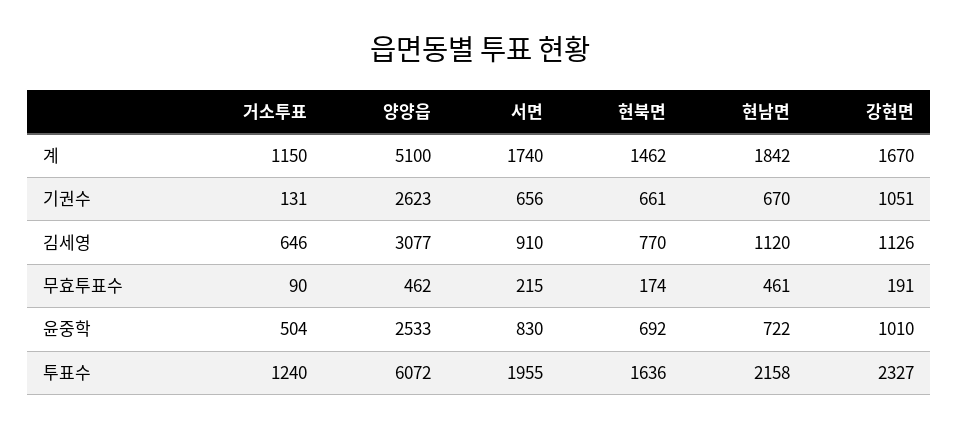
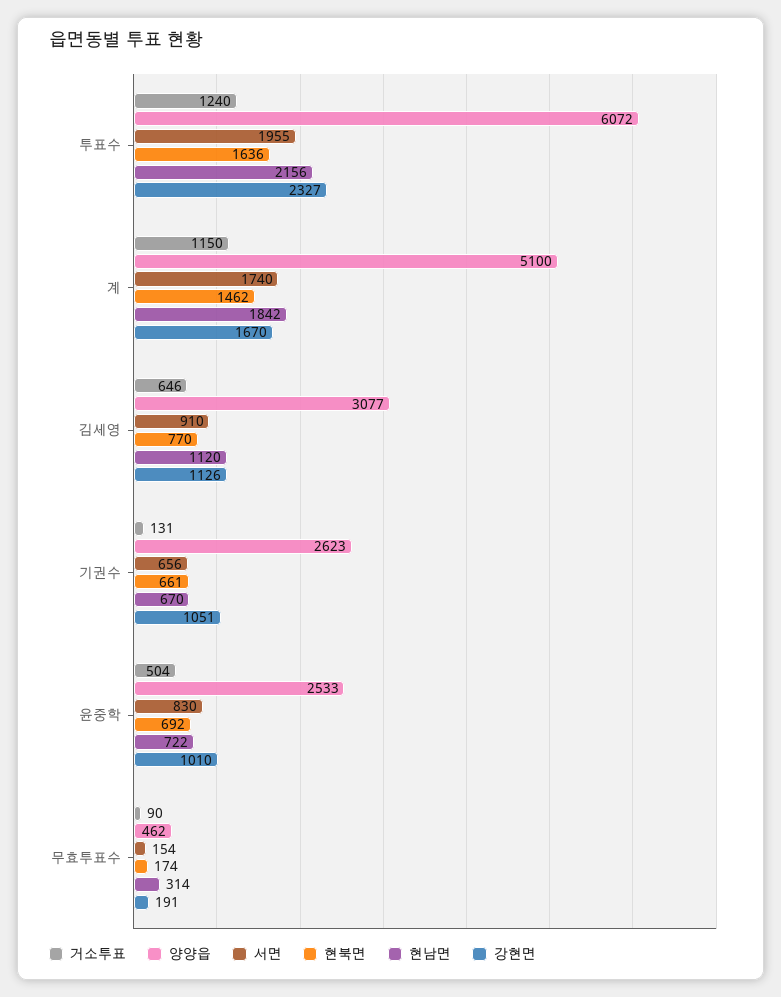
  {
    "거소투표": {
      "계": 1150,
      "기권수": 131,
      "김세영": 646,
      "무효투표수": 90,
      "윤중학": 504,
      "투표수": 1240
    },
    "양양읍": {
      "계": 5100,
      "기권수": 2623,
      "김세영": 3077,
      "무효투표수": 462,
      "윤중학": 2533,
      "투표수": 6072
    },
    "서면": {
      "계": 1740,
      "기권수": 656,
      "김세영": 910,
-     "무효투표수": 215,
+     "무효투표수": 154,
      "윤중학": 830,
      "투표수": 1955
    },
    "현북면": {
      "계": 1462,
      "기권수": 661,
      "김세영": 770,
      "무효투표수": 174,
      "윤중학": 692,
      "투표수": 1636
    },
    "현남면": {
      "계": 1842,
      "기권수": 670,
      "김세영": 1120,
-     "무효투표수": 461,
+     "무효투표수": 314,
      "윤중학": 722,
-     "투표수": 2158
+     "투표수": 2156
    },
    "강현면": {
      "계": 1670,
      "기권수": 1051,
      "김세영": 1126,
      "무효투표수": 191,
      "윤중학": 1010,
      "투표수": 2327
    }
  }

